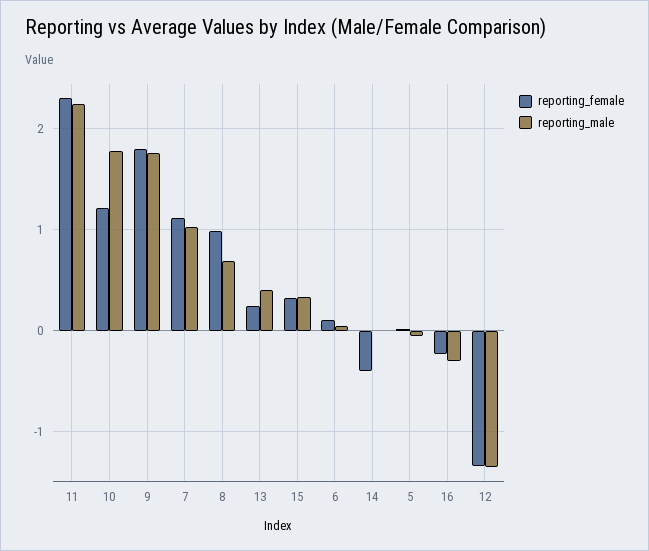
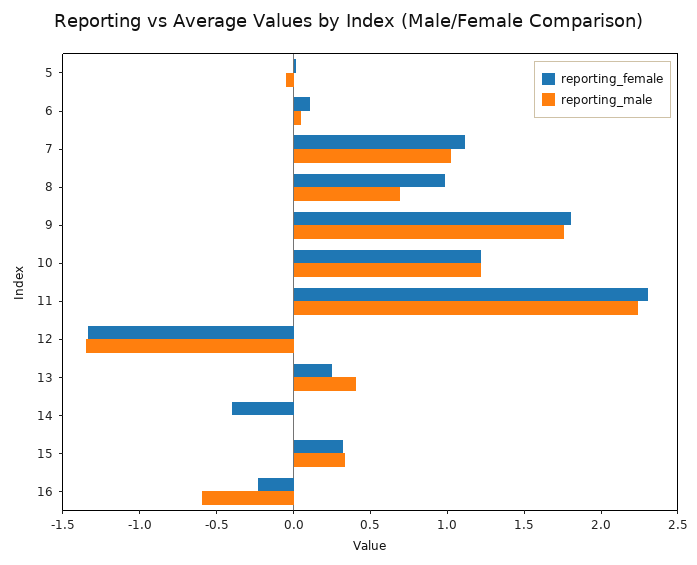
  {
    "reporting_female": {
      "11": 2.3,
      "10": 1.2,
      "9": 1.8,
      "7": 1.1,
      "8": 1,
      "13": 0.2,
      "15": 0.3,
      "6": 0.1,
      "14": -0.4,
      "5": 0,
      "16": -0.2,
      "12": -1.3
    },
    "reporting_male": {
      "11": 2.2,
-     "10": 1.8,
+     "10": 1.2,
      "9": 1.8,
      "7": 1,
      "8": 0.7,
      "13": 0.4,
      "15": 0.3,
      "6": 0,
      "14": 0,
      "5": -0.1,
-     "16": -0.3,
+     "16": -0.6,
      "12": -1.3
    }
  }

